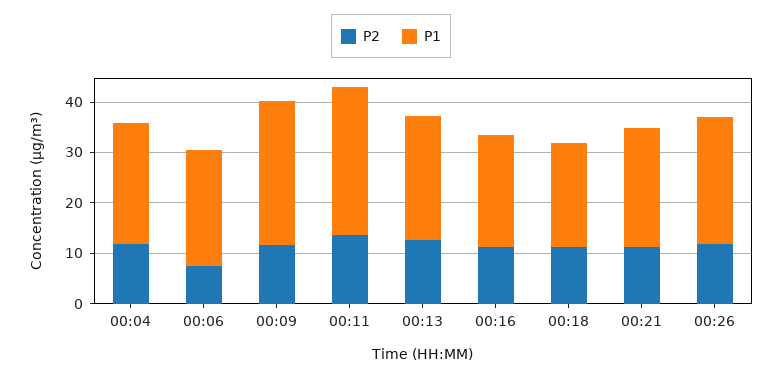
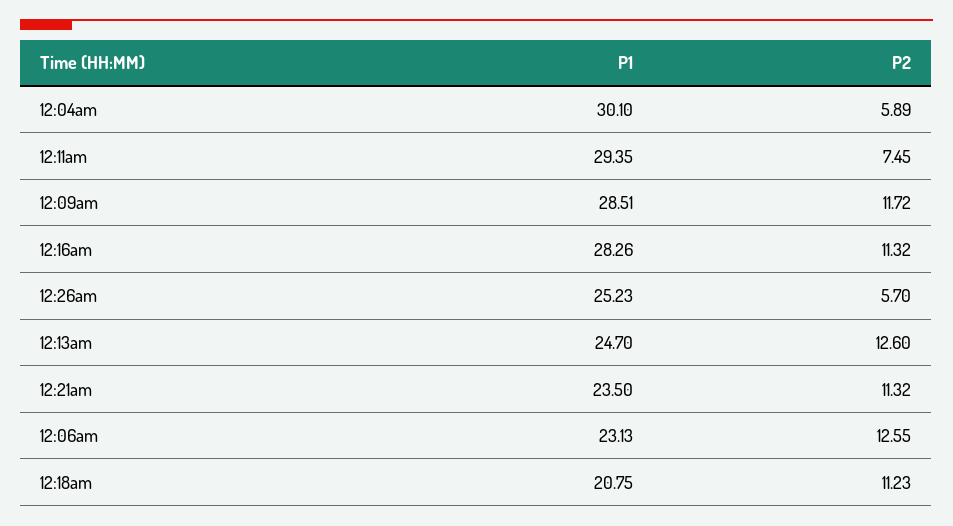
  {
    "P2": {
-     "00:04": 12,
+     "00:04": 5.89,
-     "00:06": 8,
+     "00:06": 12.55,
      "00:09": 11.72,
-     "00:11": 14,
+     "00:11": 7.45,
      "00:13": 12.6,
      "00:16": 11.32,
      "00:18": 11.23,
      "00:21": 11.32,
-     "00:26": 12
+     "00:26": 5.7
    },
    "P1": {
-     "00:04": 24,
+     "00:04": 30.1,
      "00:06": 23.13,
      "00:09": 28.51,
      "00:11": 29.35,
      "00:13": 24.7,
-     "00:16": 22,
+     "00:16": 28.26,
      "00:18": 20.75,
      "00:21": 23.5,
      "00:26": 25.23
    }
  }

